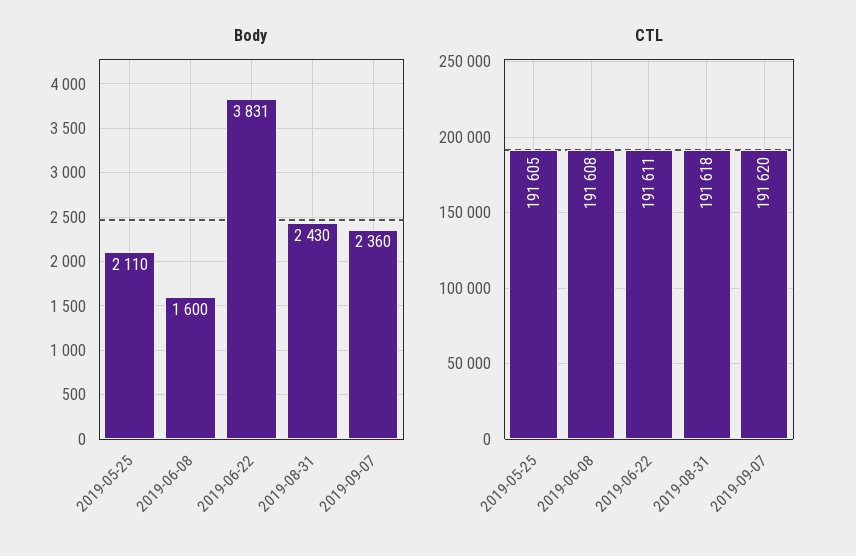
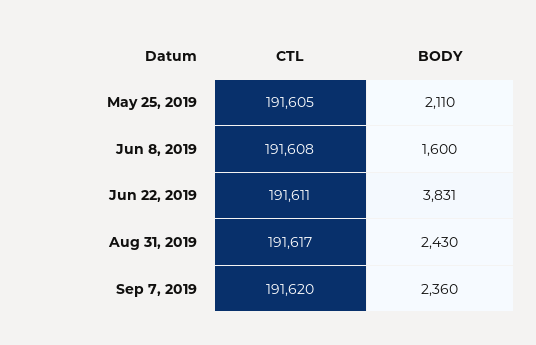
  {
    "Body": {
      "2019-05-25": 2110,
      "2019-06-08": 1600,
      "2019-06-22": 3831,
      "2019-08-31": 2430,
      "2019-09-07": 2360
    },
    "CTL": {
      "2019-05-25": 191605,
      "2019-06-08": 191608,
      "2019-06-22": 191611,
-     "2019-08-31": 191618,
+     "2019-08-31": 191617,
      "2019-09-07": 191620
    }
  }

